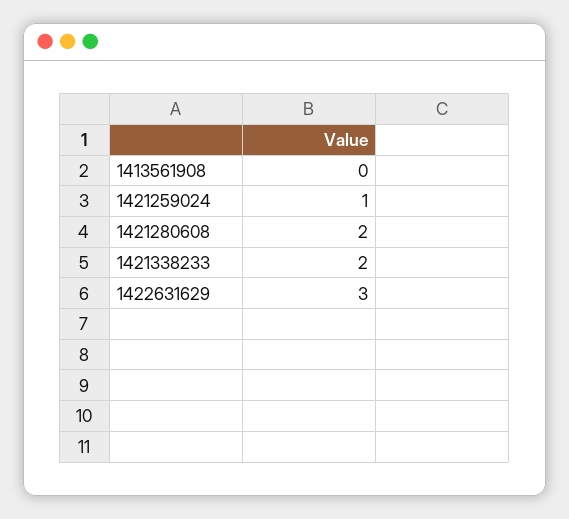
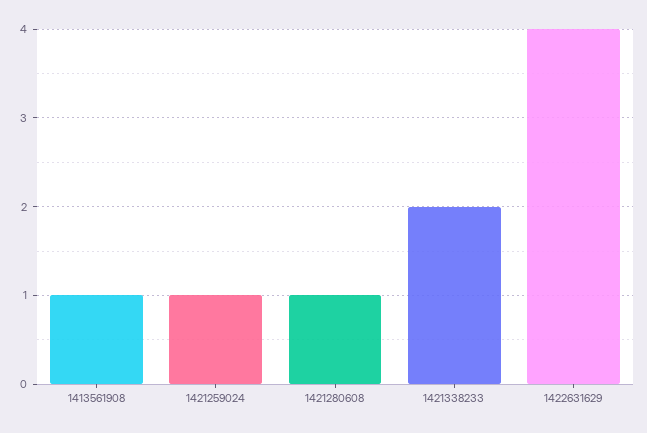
  {
-   "1413561908": 0,
+   "1413561908": 1,
    "1421259024": 1,
-   "1421280608": 2,
+   "1421280608": 1,
    "1421338233": 2,
-   "1422631629": 3
+   "1422631629": 4
  }

